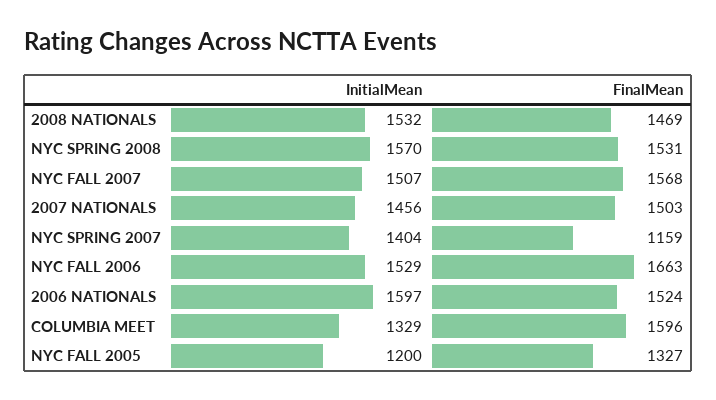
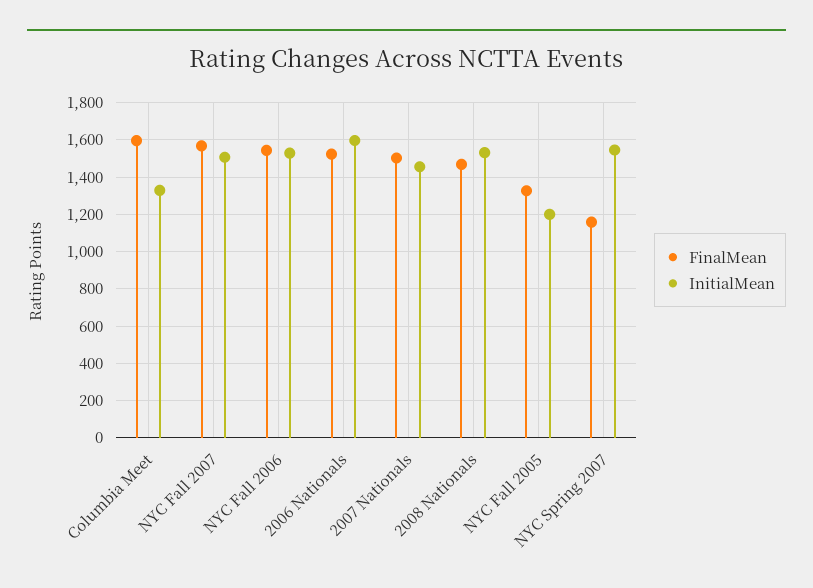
  {
    "InitialMean": {
      "2008 NATIONALS": 1532,
-     "NYC SPRING 2008": 1570,
      "NYC FALL 2007": 1507,
      "2007 NATIONALS": 1456,
-     "NYC SPRING 2007": 1404,
+     "NYC SPRING 2007": 1550,
      "NYC FALL 2006": 1529,
      "2006 NATIONALS": 1597,
      "COLUMBIA MEET": 1329,
      "NYC FALL 2005": 1200
    },
    "FinalMean": {
      "2008 NATIONALS": 1469,
-     "NYC SPRING 2008": 1531,
      "NYC FALL 2007": 1568,
      "2007 NATIONALS": 1503,
      "NYC SPRING 2007": 1159,
-     "NYC FALL 2006": 1663,
+     "NYC FALL 2006": 1550,
      "2006 NATIONALS": 1524,
      "COLUMBIA MEET": 1596,
      "NYC FALL 2005": 1327
    }
  }

